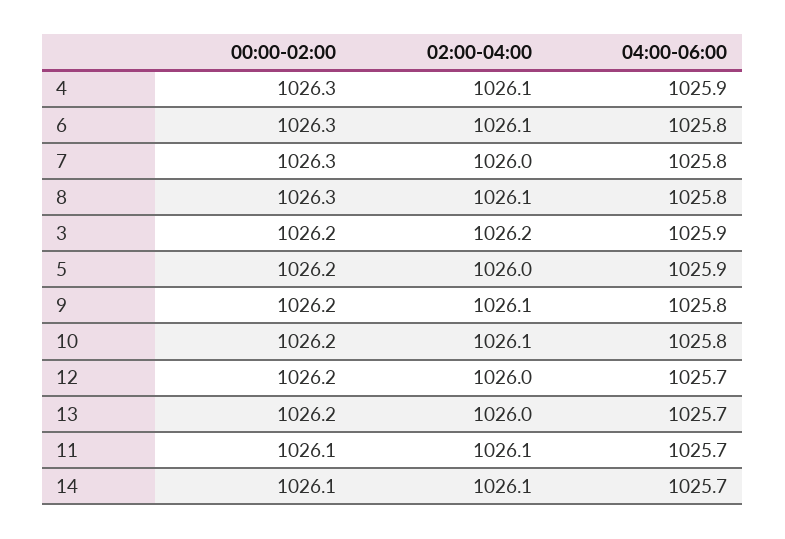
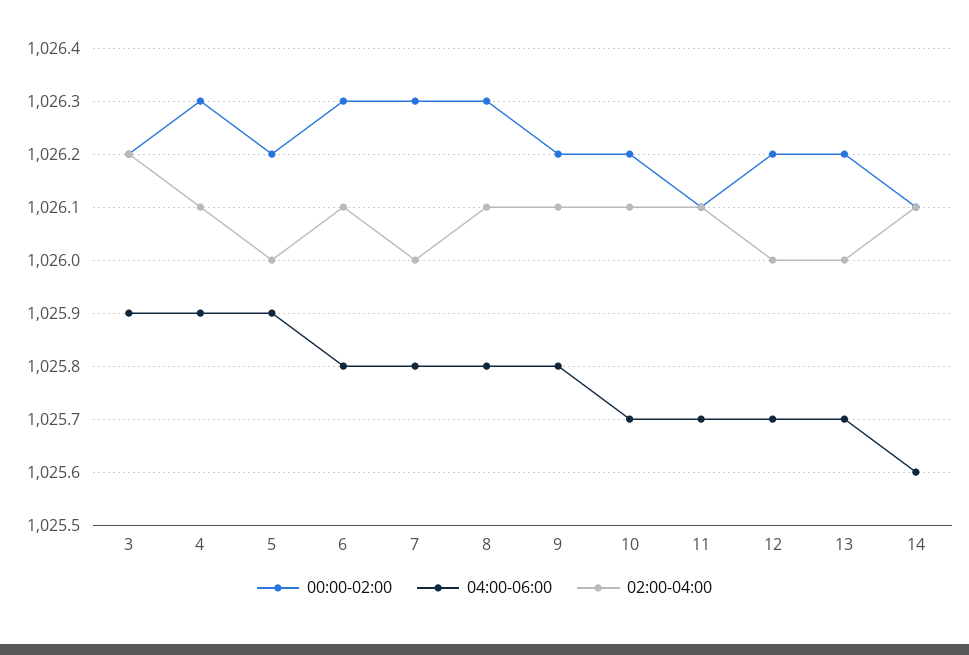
  {
    "00:00-02:00": {
      "4": 1026.3,
      "6": 1026.3,
      "7": 1026.3,
      "8": 1026.3,
      "3": 1026.2,
      "5": 1026.2,
      "9": 1026.2,
      "10": 1026.2,
      "12": 1026.2,
      "13": 1026.2,
      "11": 1026.1,
      "14": 1026.1
    },
    "02:00-04:00": {
      "4": 1026.1,
      "6": 1026.1,
      "7": 1026,
      "8": 1026.1,
      "3": 1026.2,
      "5": 1026,
      "9": 1026.1,
      "10": 1026.1,
      "12": 1026,
      "13": 1026,
      "11": 1026.1,
      "14": 1026.1
    },
    "04:00-06:00": {
      "4": 1025.9,
      "6": 1025.8,
      "7": 1025.8,
      "8": 1025.8,
      "3": 1025.9,
      "5": 1025.9,
      "9": 1025.8,
-     "10": 1025.8,
+     "10": 1025.7,
      "12": 1025.7,
      "13": 1025.7,
      "11": 1025.7,
-     "14": 1025.7
+     "14": 1025.6
    }
  }

